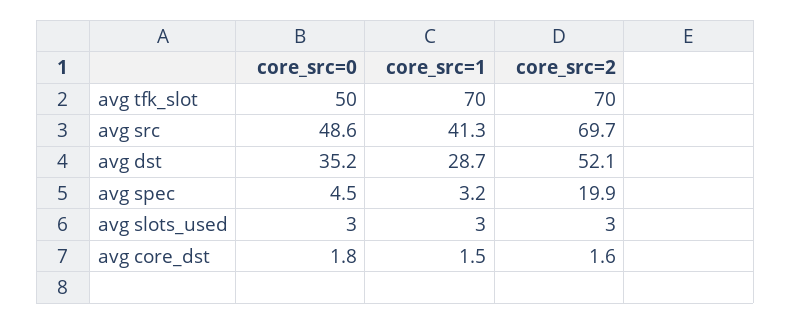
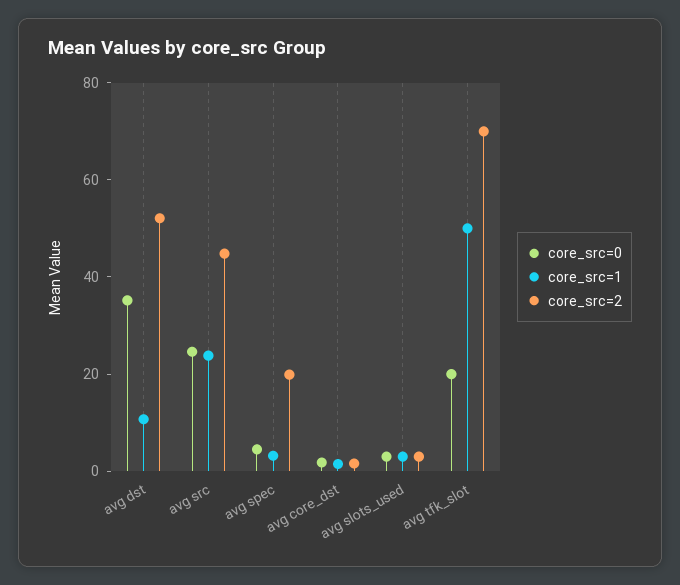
  {
    "core_src=0": {
-     "avg tfk_slot": 50,
+     "avg tfk_slot": 20,
-     "avg src": 48.6,
+     "avg src": 25,
      "avg dst": 35.2,
      "avg spec": 4.5,
      "avg slots_used": 3,
      "avg core_dst": 1.8
    },
    "core_src=1": {
-     "avg tfk_slot": 70,
+     "avg tfk_slot": 50,
-     "avg src": 41.3,
+     "avg src": 25,
-     "avg dst": 28.7,
+     "avg dst": 10,
      "avg spec": 3.2,
      "avg slots_used": 3,
      "avg core_dst": 1.5
    },
    "core_src=2": {
      "avg tfk_slot": 70,
-     "avg src": 69.7,
+     "avg src": 45,
      "avg dst": 52.1,
      "avg spec": 19.9,
      "avg slots_used": 3,
      "avg core_dst": 1.6
    }
  }

